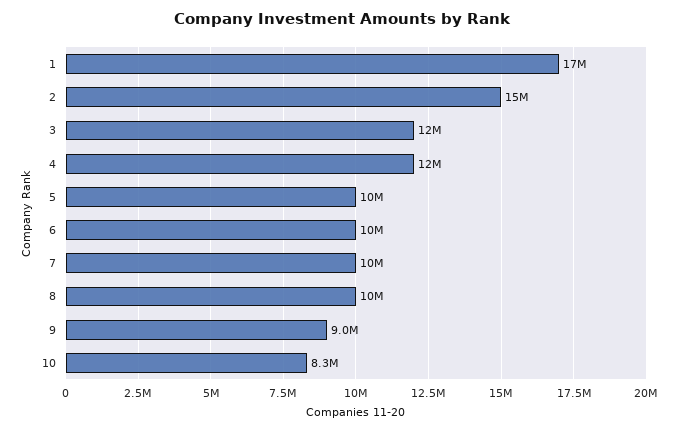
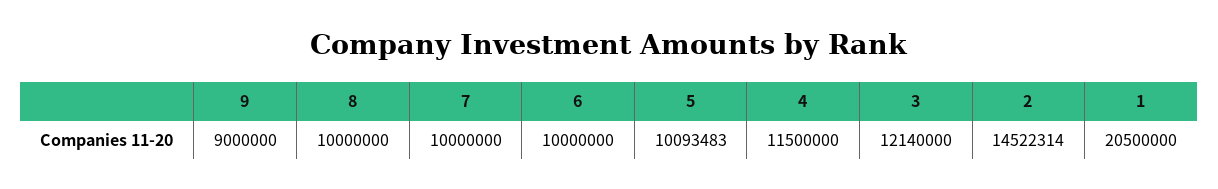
  {
-   "1": 17000000,
+   "1": 20500000,
    "2": 14522314,
    "3": 12140000,
    "4": 11500000,
    "5": 10093483,
    "6": 10000000,
    "7": 10000000,
    "8": 10000000,
-   "9": 9000000,
+   "9": 9000000
-   "10": 8300000
  }

